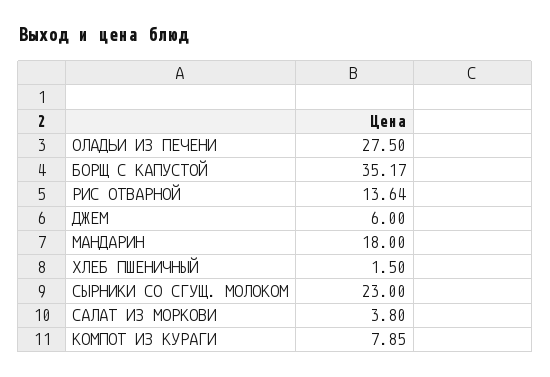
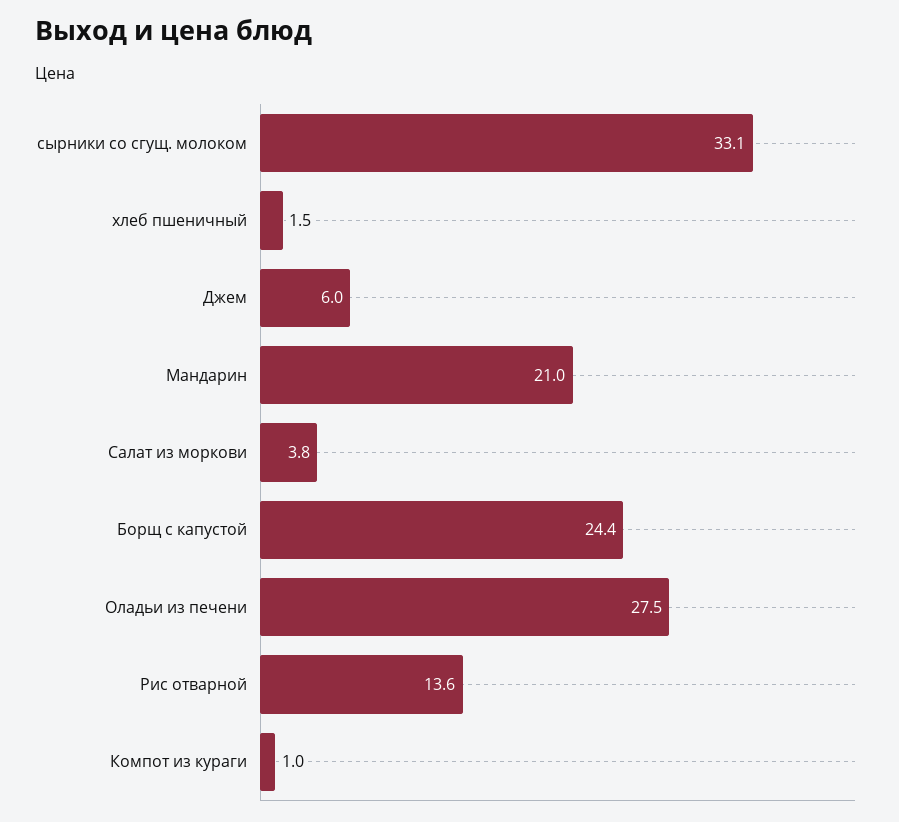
  {
    "ОЛАДЬИ ИЗ ПЕЧЕНИ": 27.5,
-   "БОРЩ С КАПУСТОЙ": 35.17,
+   "БОРЩ С КАПУСТОЙ": 24.4,
    "РИС ОТВАРНОЙ": 13.64,
    "ДЖЕМ": 6,
-   "МАНДАРИН": 18,
+   "МАНДАРИН": 21,
    "ХЛЕБ ПШЕНИЧНЫЙ": 1.5,
-   "СЫРНИКИ СО СГУЩ. МОЛОКОМ": 23,
+   "СЫРНИКИ СО СГУЩ. МОЛОКОМ": 33.1,
    "САЛАТ ИЗ МОРКОВИ": 3.8,
-   "КОМПОТ ИЗ КУРАГИ": 7.85
+   "КОМПОТ ИЗ КУРАГИ": 1
  }

